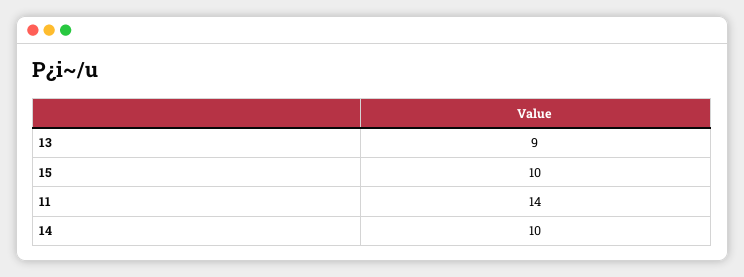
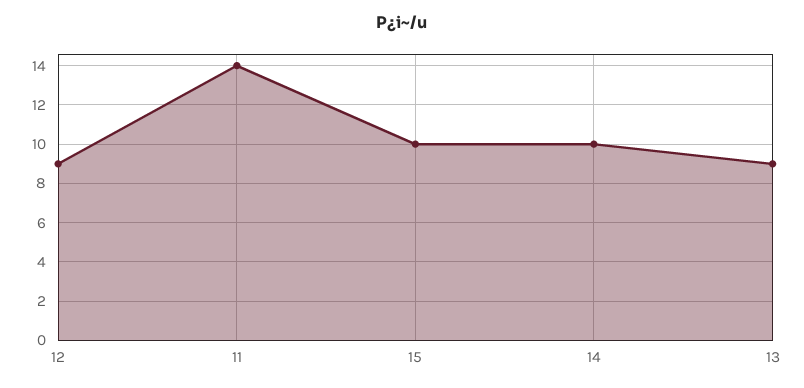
  {
    "13": 9,
    "15": 10,
    "11": 14,
-   "14": 10
+   "14": 10,
+   "12": 9
  }

